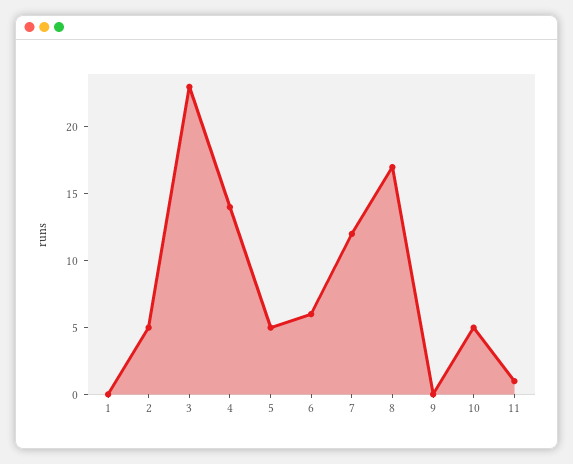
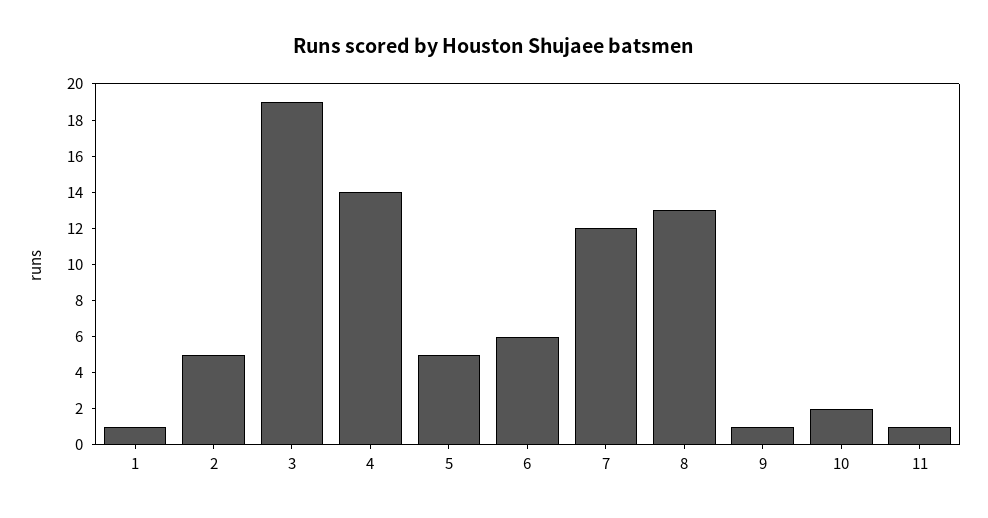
  {
-   "1": 0,
+   "1": 1,
    "2": 5,
-   "3": 23,
+   "3": 19,
    "4": 14,
    "5": 5,
    "6": 6,
    "7": 12,
-   "8": 17,
+   "8": 13,
-   "9": 0,
+   "9": 1,
-   "10": 5,
+   "10": 2,
    "11": 1
  }

